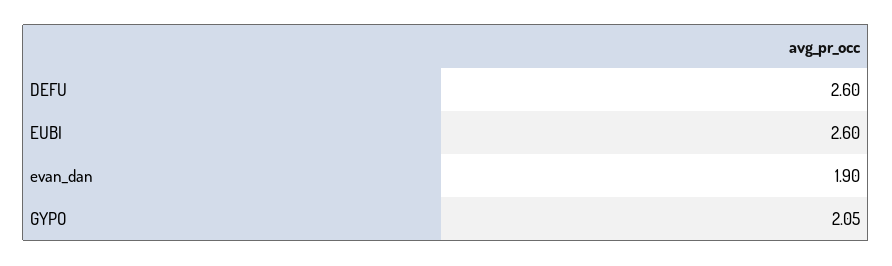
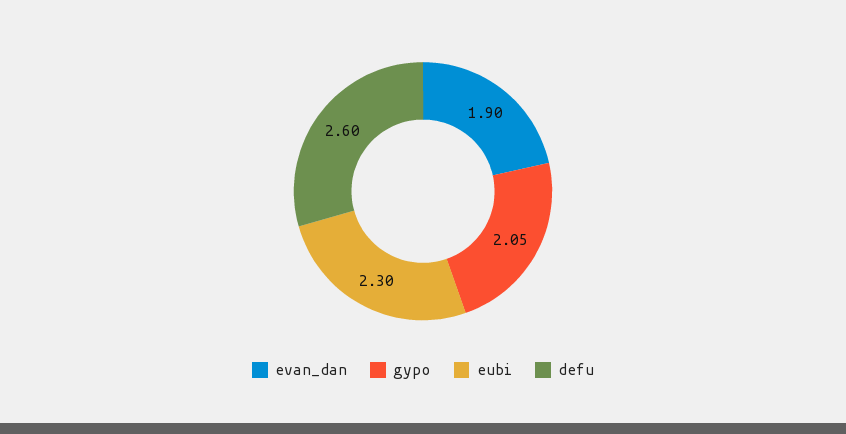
  {
    "DEFU": 2.6,
-   "EUBI": 2.6,
+   "EUBI": 2.3,
    "evan_dan": 1.9,
    "GYPO": 2.05
  }

